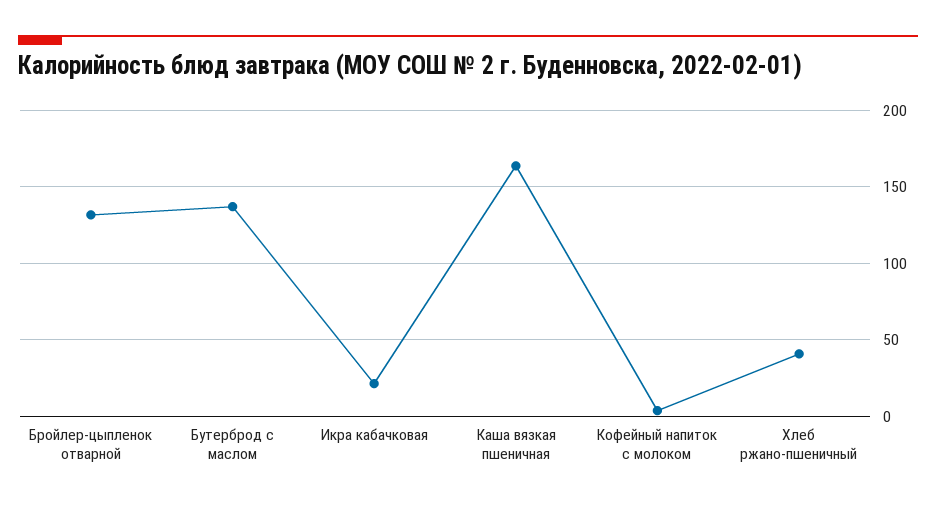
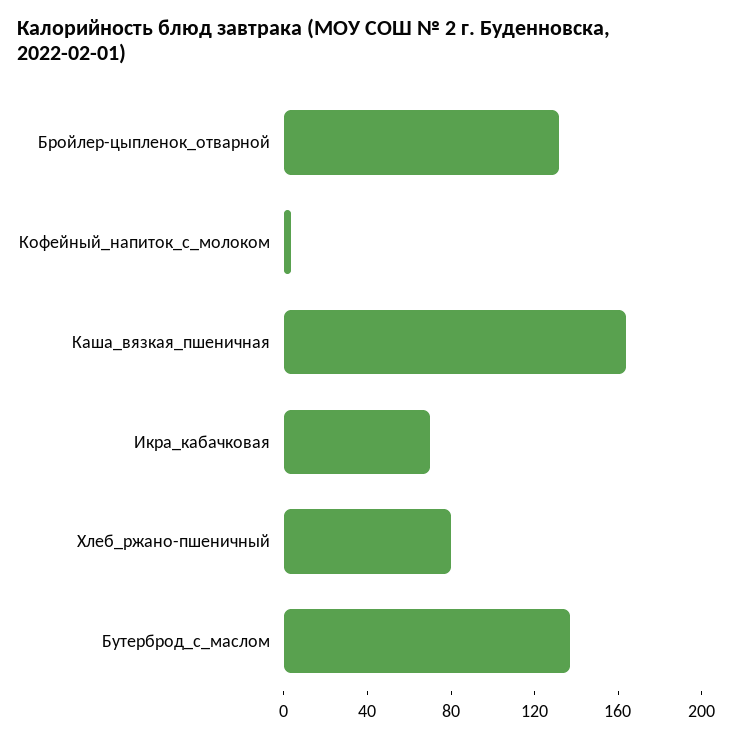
  {
    "Бройлер-цыпленок отварной": 130,
    "Бутерброд с маслом": 135,
-   "Икра кабачковая": 20,
+   "Икра кабачковая": 70,
    "Каша вязкая пшеничная": 165,
    "Кофейный напиток с молоком": 5,
-   "Хлеб ржано-пшеничный": 40
+   "Хлеб ржано-пшеничный": 80
  }

